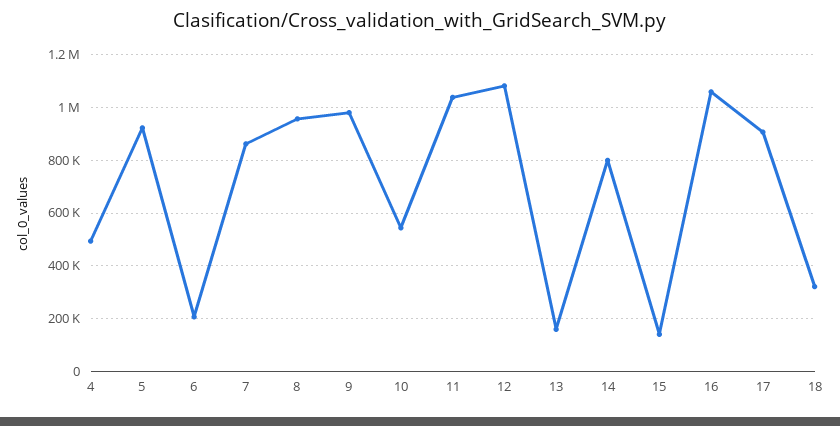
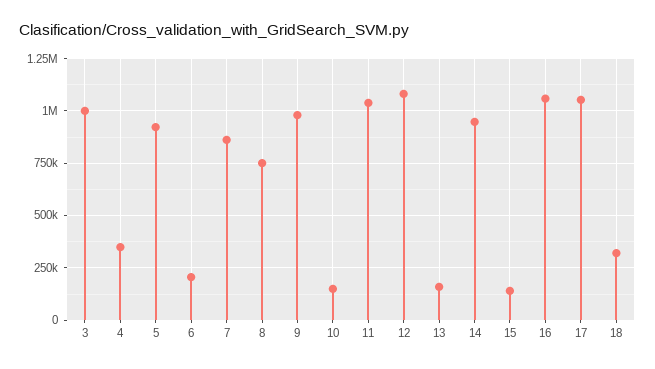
  {
-   "4": 500000,
+   "4": 350000,
    "5": 925000,
    "6": 200000,
    "7": 850000,
-   "8": 950000,
+   "8": 750000,
    "9": 975000,
-   "10": 550000,
+   "10": 150000,
    "11": 1050000,
    "12": 1075000,
    "13": 150000,
-   "14": 800000,
+   "14": 950000,
    "15": 150000,
    "16": 1050000,
-   "17": 900000,
+   "17": 1050000,
-   "18": 325000
+   "18": 325000,
+   "3": 1000000
  }

